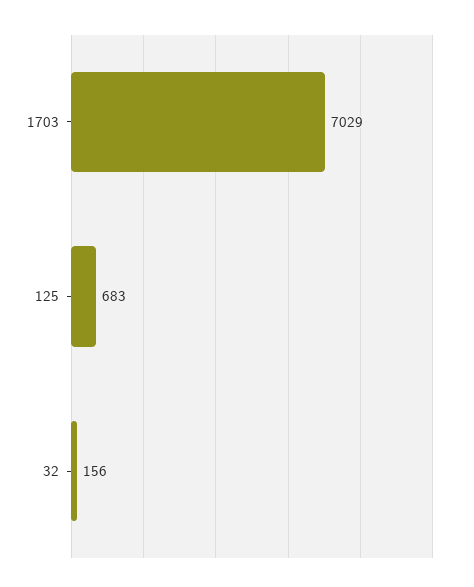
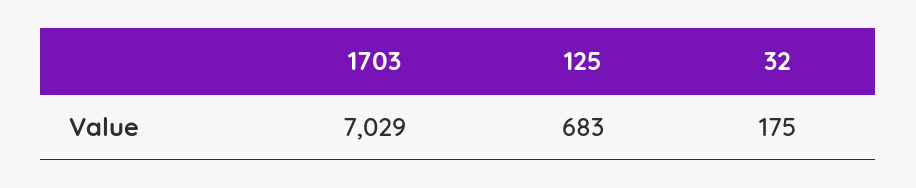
  {
    "1703": 7029,
    "125": 683,
-   "32": 156
+   "32": 175
  }

